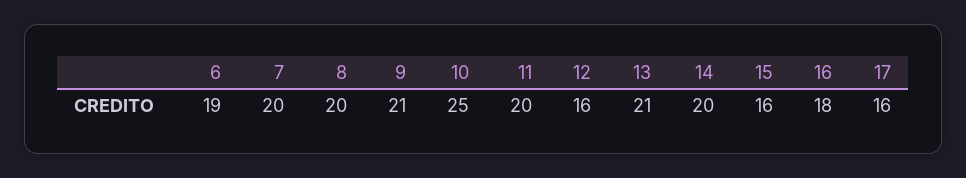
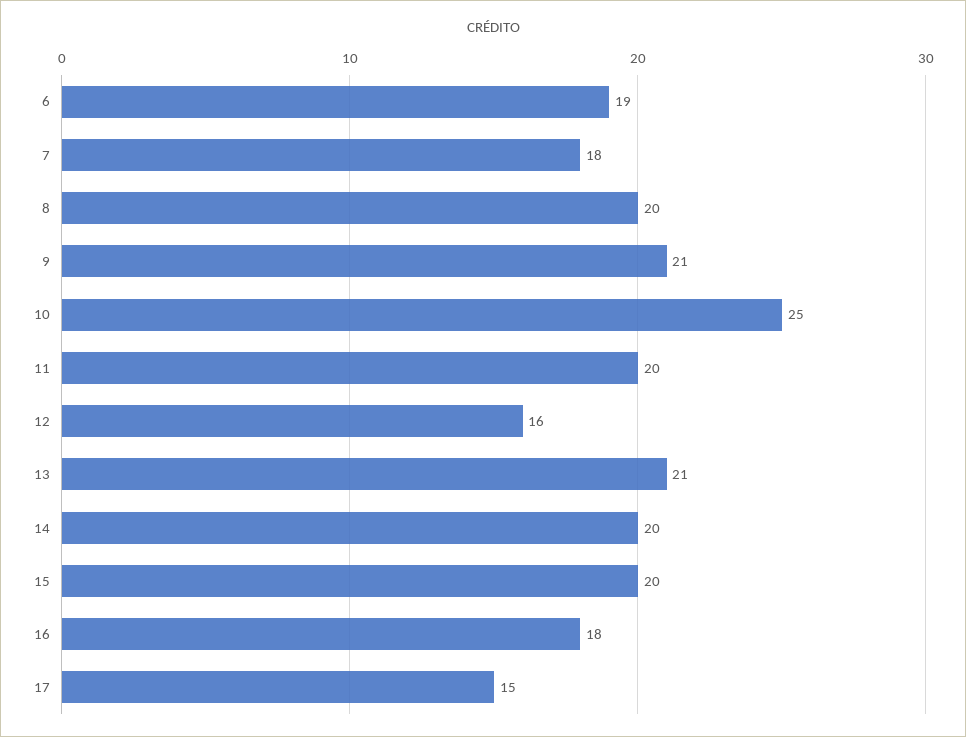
  {
    "6": 19,
-   "7": 20,
+   "7": 18,
    "8": 20,
    "9": 21,
    "10": 25,
    "11": 20,
    "12": 16,
    "13": 21,
    "14": 20,
-   "15": 16,
+   "15": 20,
    "16": 18,
-   "17": 16
+   "17": 15
  }

